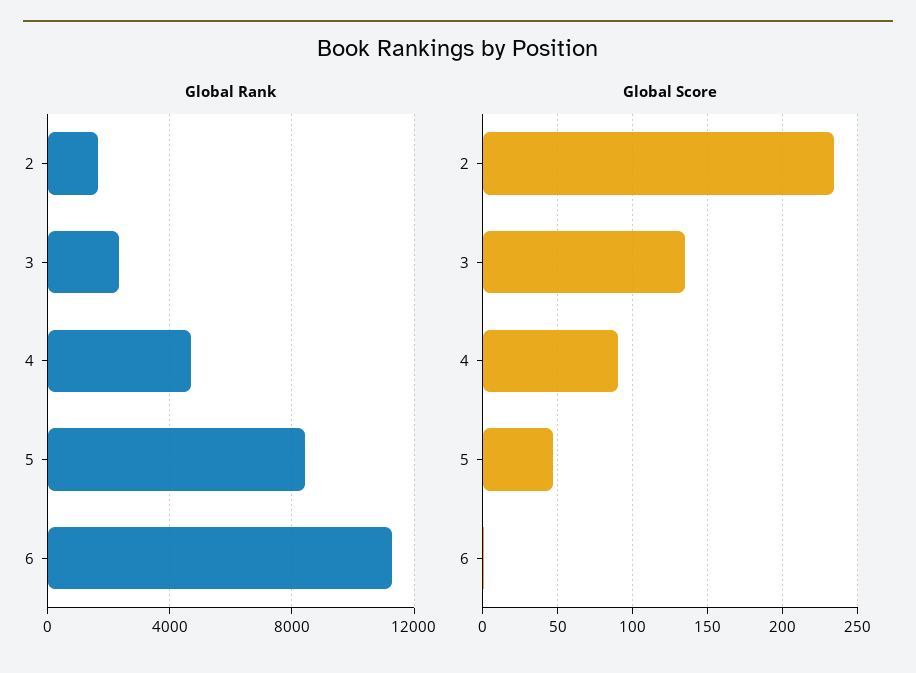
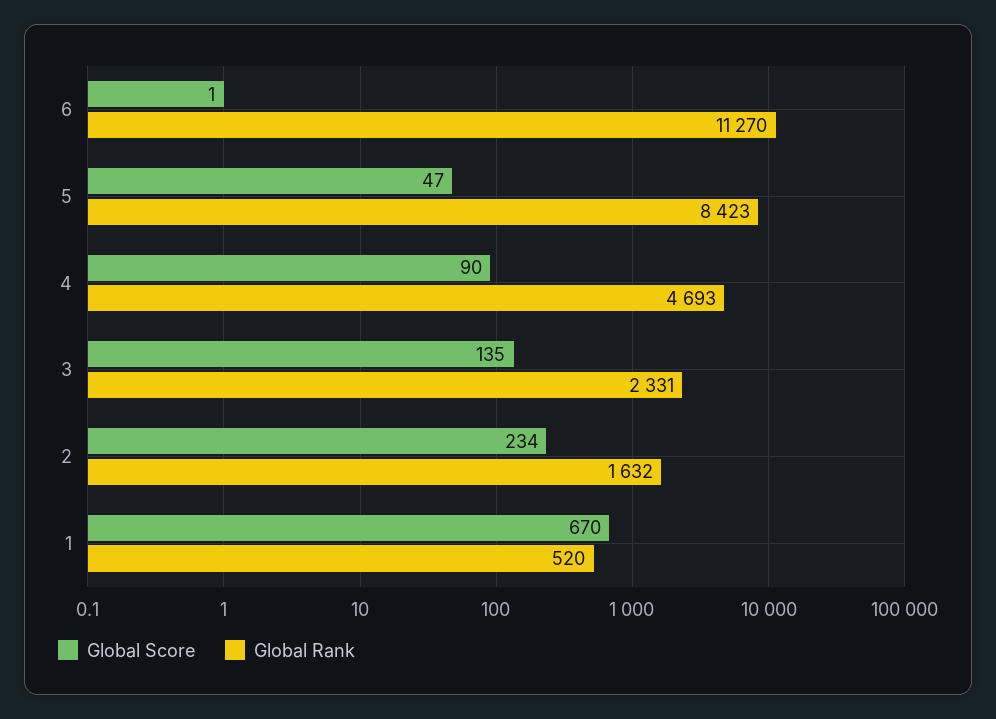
  {
    "Global Rank": {
      "2": 1632,
      "3": 2331,
      "4": 4693,
      "5": 8423,
-     "6": 11270
+     "6": 11270,
+     "1": 520
    },
    "Global Score": {
      "2": 234,
      "3": 135,
      "4": 90,
      "5": 47,
-     "6": 1
+     "6": 1,
+     "1": 670
    }
  }

